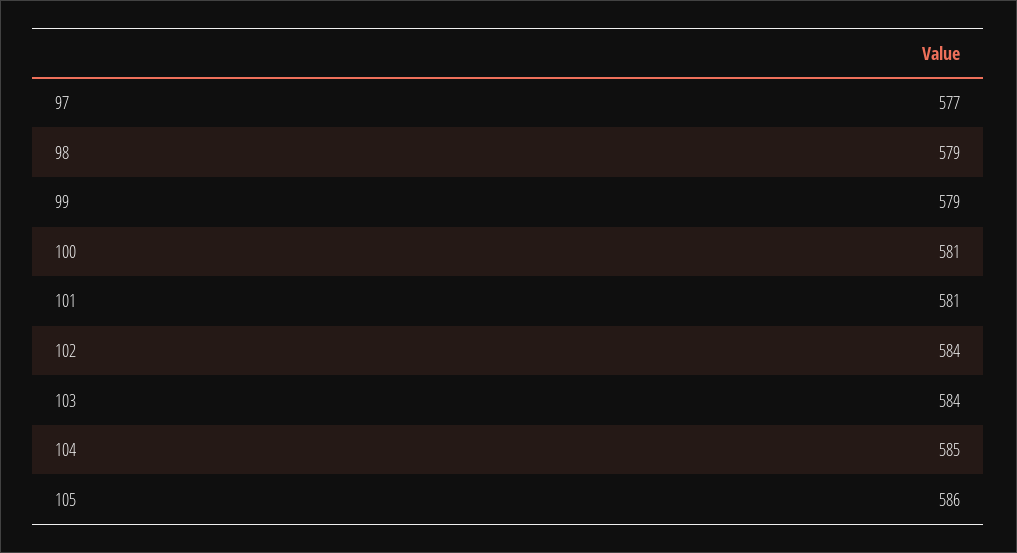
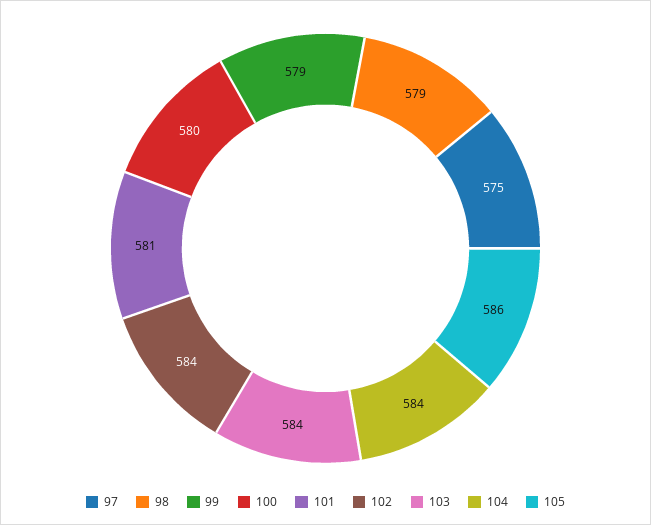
  {
-   "97": 577,
+   "97": 575,
    "98": 579,
    "99": 579,
-   "100": 581,
+   "100": 580,
    "101": 581,
    "102": 584,
    "103": 584,
-   "104": 585,
+   "104": 584,
    "105": 586
  }

